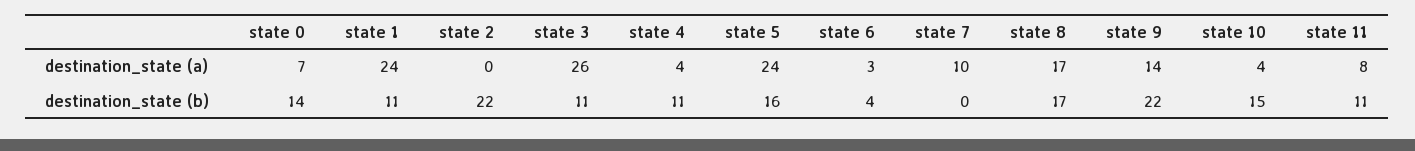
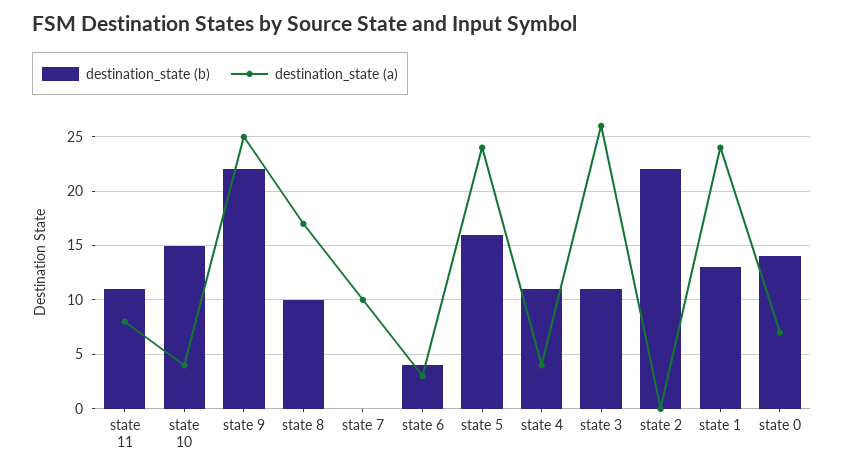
  {
    "destination_state (a)": {
      "state 0": 7,
      "state 1": 24,
      "state 2": 0,
      "state 3": 26,
      "state 4": 4,
      "state 5": 24,
      "state 6": 3,
      "state 7": 10,
      "state 8": 17,
-     "state 9": 14,
+     "state 9": 25,
      "state 10": 4,
      "state 11": 8
    },
    "destination_state (b)": {
      "state 0": 14,
-     "state 1": 11,
+     "state 1": 13,
      "state 2": 22,
      "state 3": 11,
      "state 4": 11,
      "state 5": 16,
      "state 6": 4,
      "state 7": 0,
-     "state 8": 17,
+     "state 8": 10,
      "state 9": 22,
      "state 10": 15,
      "state 11": 11
    }
  }

